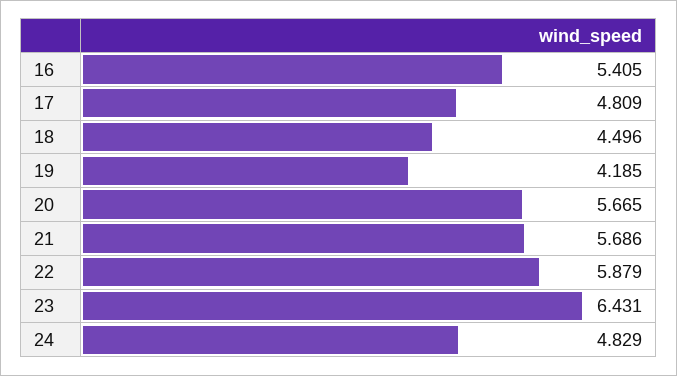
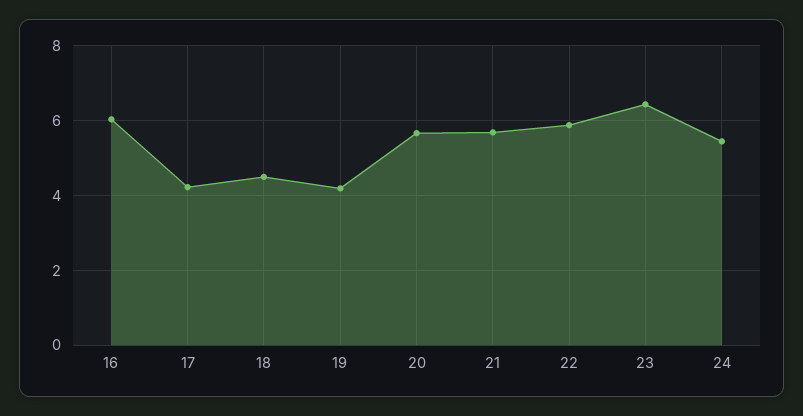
  {
-   "16": 5.405,
+   "16": 6,
-   "17": 4.809,
+   "17": 4.2,
    "18": 4.496,
    "19": 4.185,
    "20": 5.665,
    "21": 5.686,
    "22": 5.879,
    "23": 6.431,
-   "24": 4.829
+   "24": 5.4
  }

